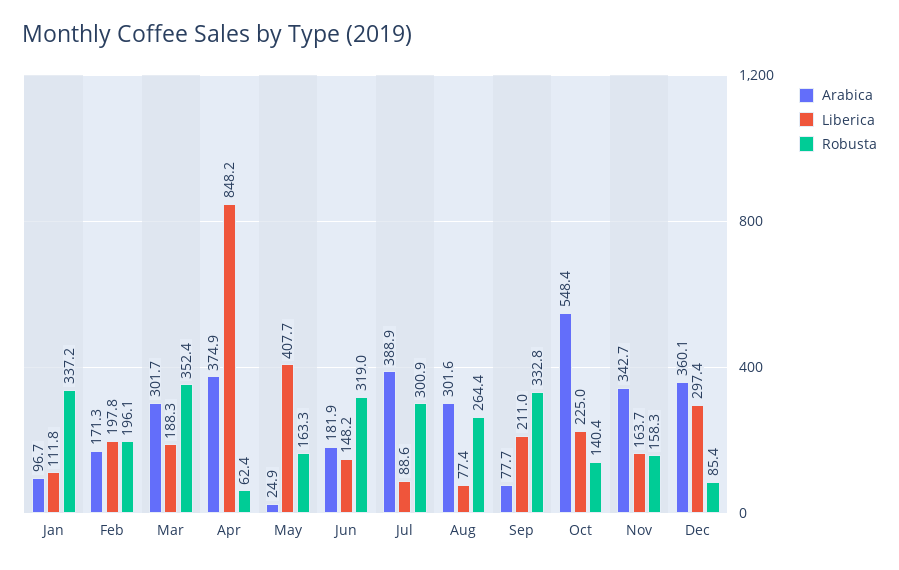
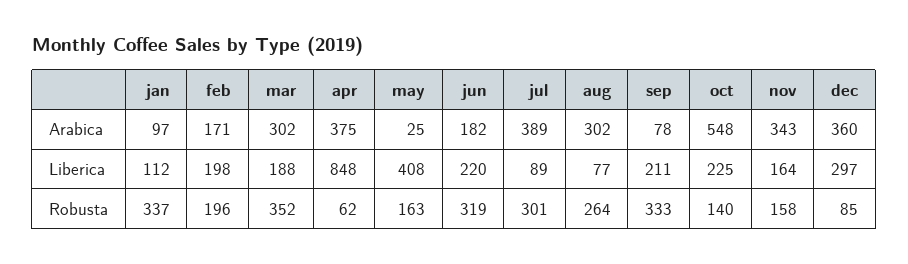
  {
    "Arabica": {
      "Jan": 96.7,
      "Feb": 171.3,
      "Mar": 301.7,
      "Apr": 374.9,
      "May": 24.9,
      "Jun": 181.9,
      "Jul": 388.9,
      "Aug": 301.6,
      "Sep": 77.7,
      "Oct": 548.4,
      "Nov": 342.7,
      "Dec": 360.1
    },
    "Liberica": {
      "Jan": 111.8,
      "Feb": 197.8,
      "Mar": 188.3,
      "Apr": 848.2,
      "May": 407.7,
-     "Jun": 148.2,
+     "Jun": 220,
      "Jul": 88.6,
      "Aug": 77.4,
      "Sep": 211,
      "Oct": 225,
      "Nov": 163.7,
      "Dec": 297.4
    },
    "Robusta": {
      "Jan": 337.2,
      "Feb": 196.1,
      "Mar": 352.4,
      "Apr": 62.4,
      "May": 163.3,
      "Jun": 319,
      "Jul": 300.9,
      "Aug": 264.4,
      "Sep": 332.8,
      "Oct": 140.4,
      "Nov": 158.3,
      "Dec": 85.4
    }
  }

